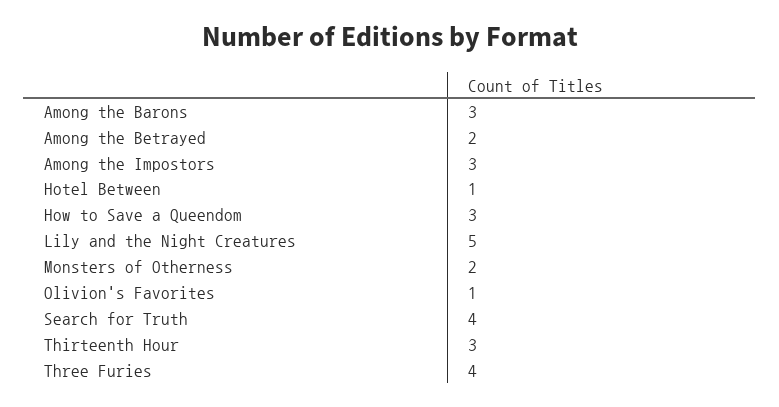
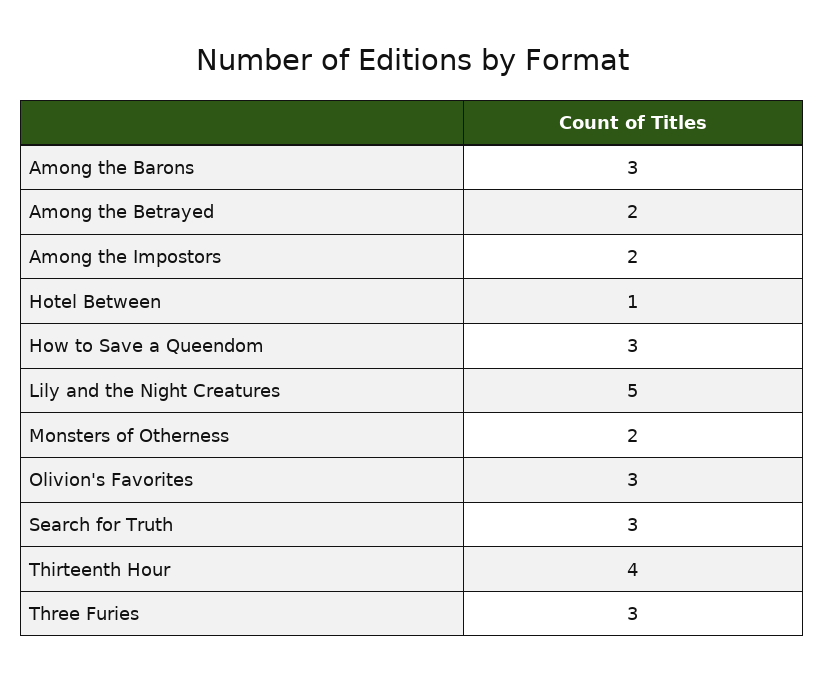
  {
    "Among the Barons": 3,
    "Among the Betrayed": 2,
-   "Among the Impostors": 3,
+   "Among the Impostors": 2,
    "Hotel Between": 1,
    "How to Save a Queendom": 3,
    "Lily and the Night Creatures": 5,
    "Monsters of Otherness": 2,
-   "Olivion's Favorites": 1,
+   "Olivion's Favorites": 3,
-   "Search for Truth": 4,
+   "Search for Truth": 3,
-   "Thirteenth Hour": 3,
+   "Thirteenth Hour": 4,
-   "Three Furies": 4
+   "Three Furies": 3
  }

